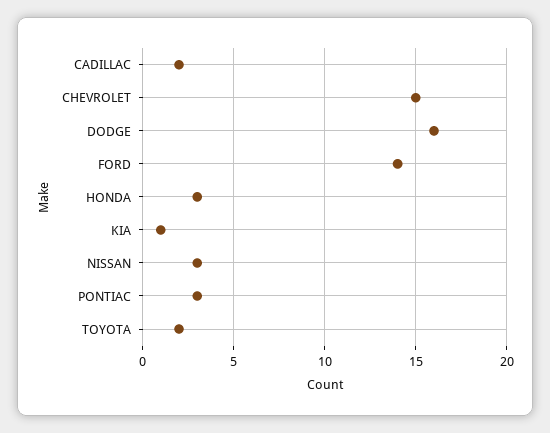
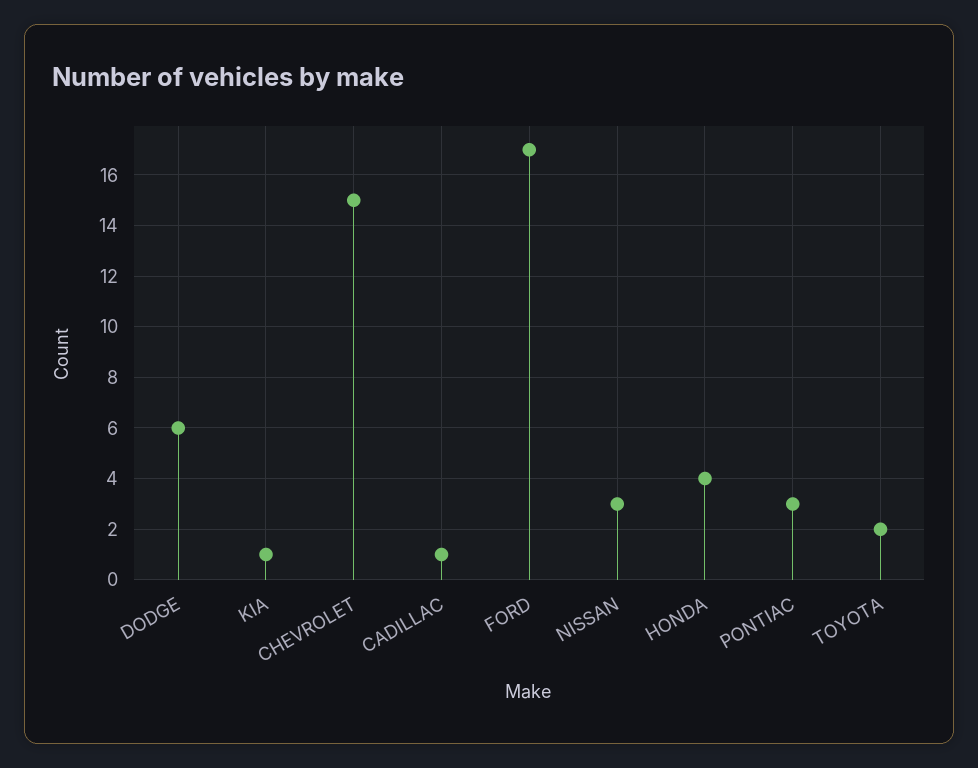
  {
-   "CADILLAC": 2,
+   "CADILLAC": 1,
    "CHEVROLET": 15,
-   "DODGE": 16,
+   "DODGE": 6,
-   "FORD": 14,
+   "FORD": 17,
-   "HONDA": 3,
+   "HONDA": 4,
    "KIA": 1,
    "NISSAN": 3,
    "PONTIAC": 3,
    "TOYOTA": 2
  }

